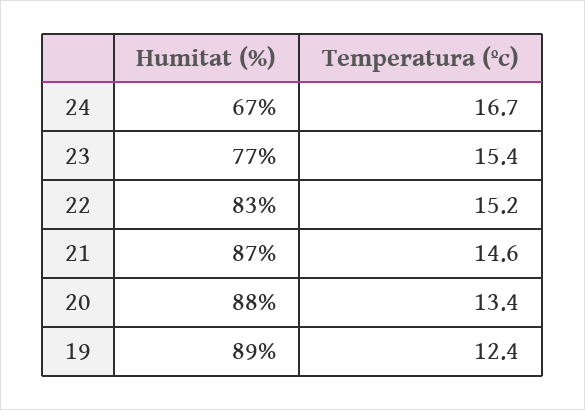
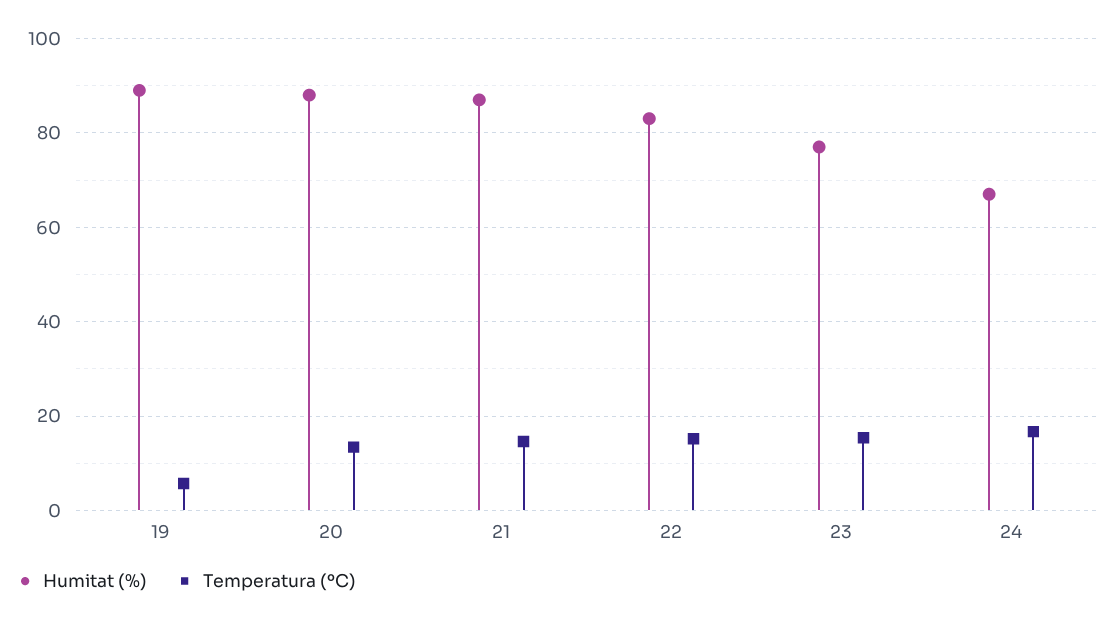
  {
    "Humitat (%)": {
      "24": 67,
      "23": 77,
      "22": 83,
      "21": 87,
      "20": 88,
      "19": 89
    },
    "Temperatura (ºc)": {
      "24": 16.7,
      "23": 15.4,
      "22": 15.2,
      "21": 14.6,
      "20": 13.4,
-     "19": 12.4
+     "19": 6
    }
  }

